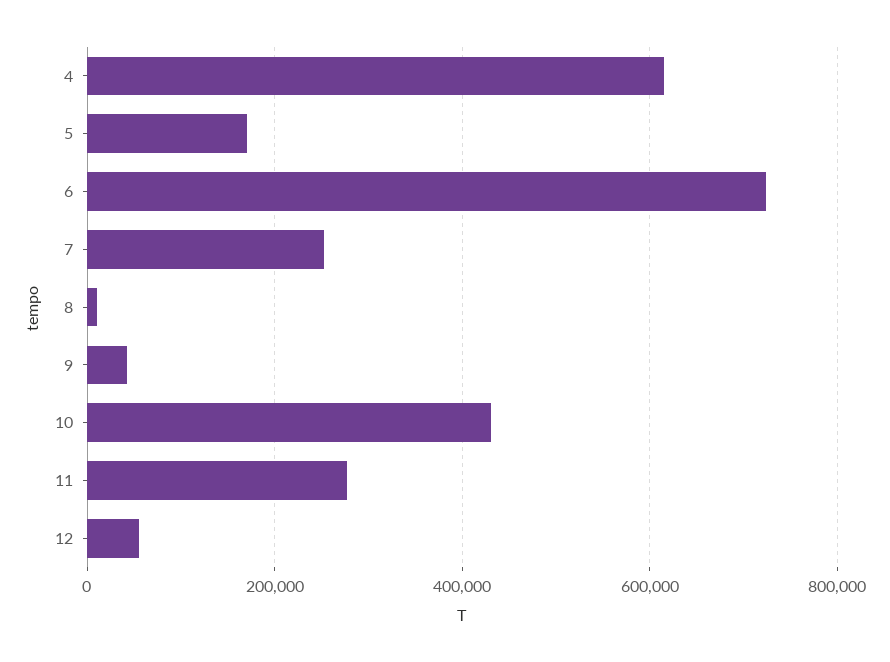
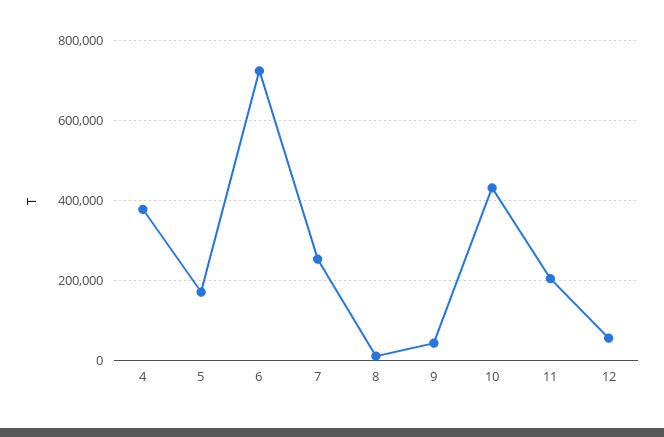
  {
-   "4": 620000,
+   "4": 380000,
    "5": 180000,
    "6": 720000,
    "7": 260000,
    "8": 20000,
    "9": 40000,
    "10": 440000,
-   "11": 280000,
+   "11": 200000,
    "12": 60000
  }

